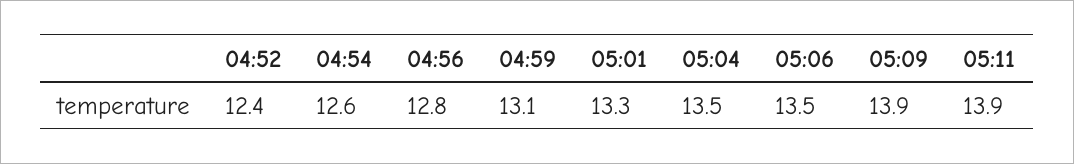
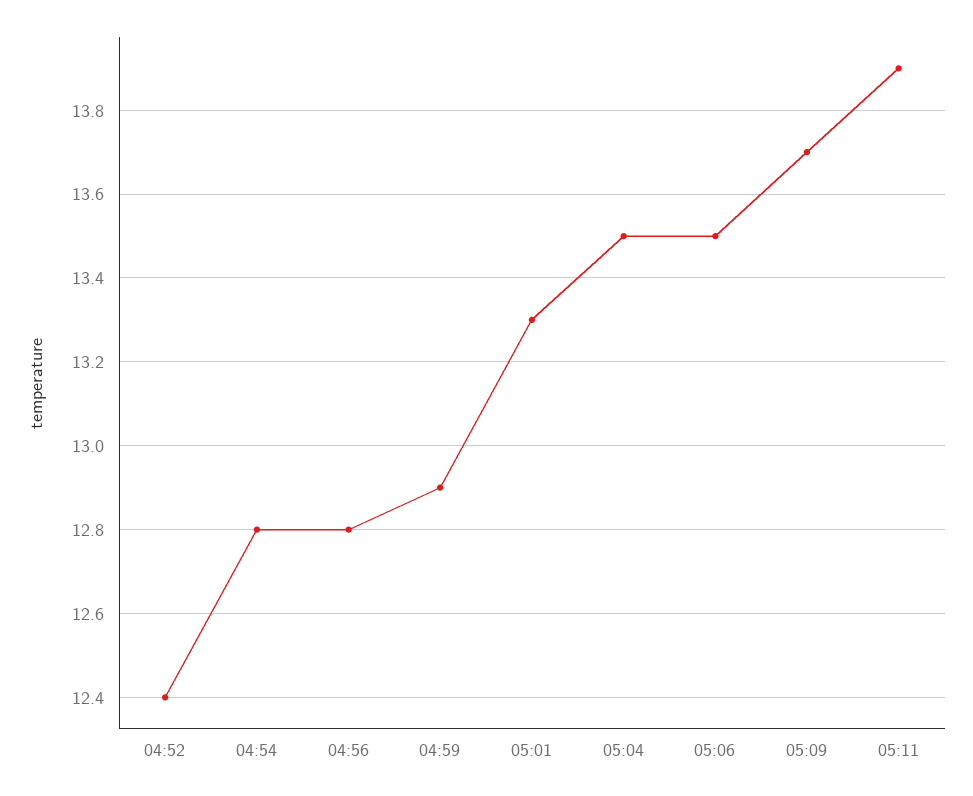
  {
    "04:52": 12.4,
-   "04:54": 12.6,
+   "04:54": 12.8,
    "04:56": 12.8,
-   "04:59": 13.1,
+   "04:59": 12.9,
    "05:01": 13.3,
    "05:04": 13.5,
    "05:06": 13.5,
-   "05:09": 13.9,
+   "05:09": 13.7,
    "05:11": 13.9
  }

